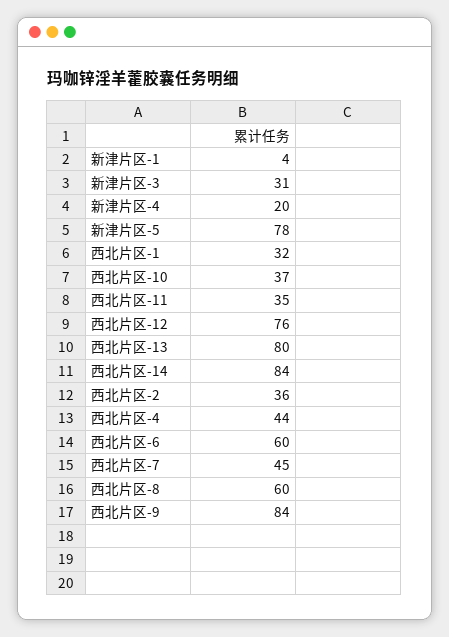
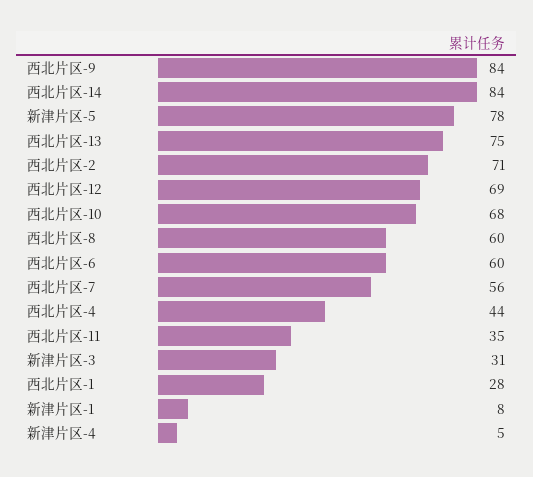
  {
-   "新津片区-1": 4,
+   "新津片区-1": 8,
    "新津片区-3": 31,
-   "新津片区-4": 20,
+   "新津片区-4": 5,
    "新津片区-5": 78,
-   "西北片区-1": 32,
+   "西北片区-1": 28,
-   "西北片区-10": 37,
+   "西北片区-10": 68,
    "西北片区-11": 35,
-   "西北片区-12": 76,
+   "西北片区-12": 69,
-   "西北片区-13": 80,
+   "西北片区-13": 75,
    "西北片区-14": 84,
-   "西北片区-2": 36,
+   "西北片区-2": 71,
    "西北片区-4": 44,
    "西北片区-6": 60,
-   "西北片区-7": 45,
+   "西北片区-7": 56,
    "西北片区-8": 60,
    "西北片区-9": 84
  }

